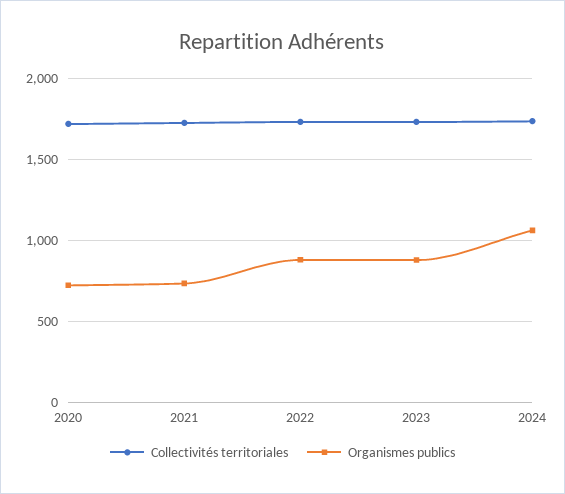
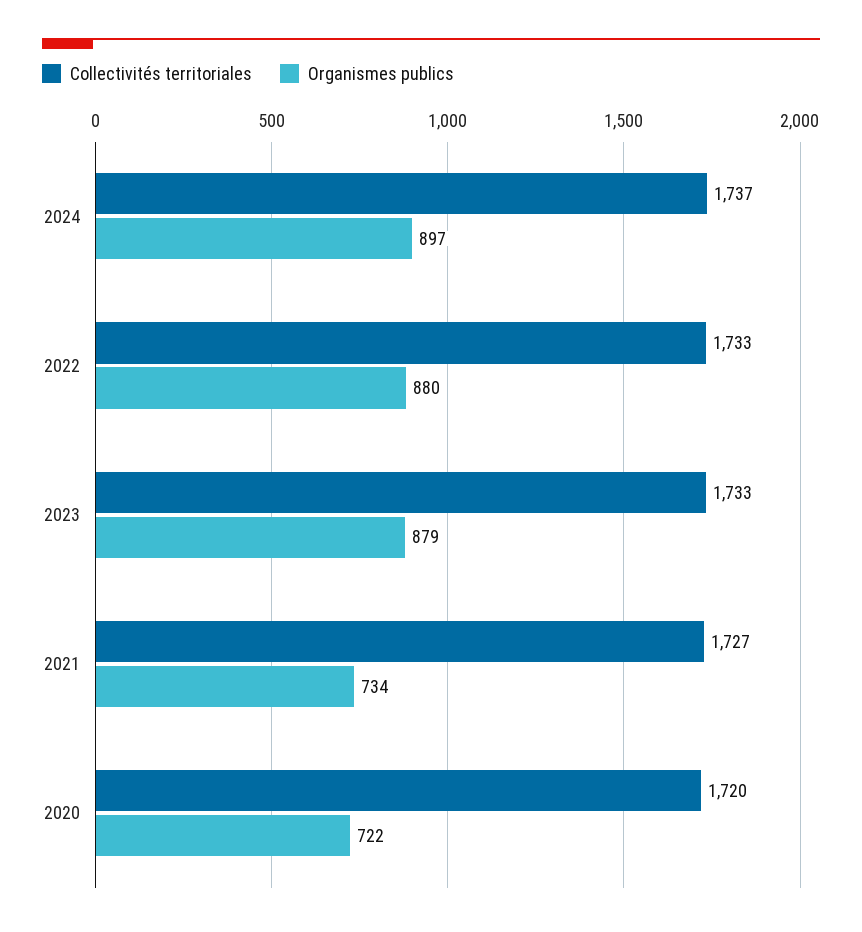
  {
    "Collectivités territoriales": {
      "2020": 1720,
      "2021": 1727,
      "2022": 1733,
      "2023": 1733,
      "2024": 1737
    },
    "Organismes publics": {
      "2020": 722,
      "2021": 734,
      "2022": 880,
      "2023": 879,
-     "2024": 1050
+     "2024": 897
    }
  }

